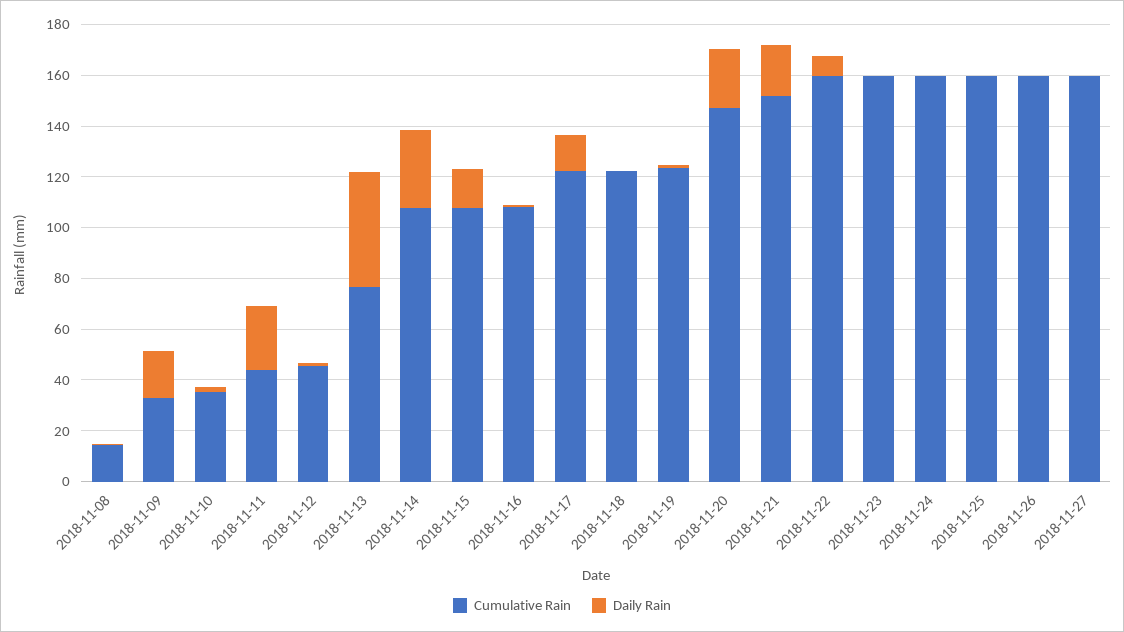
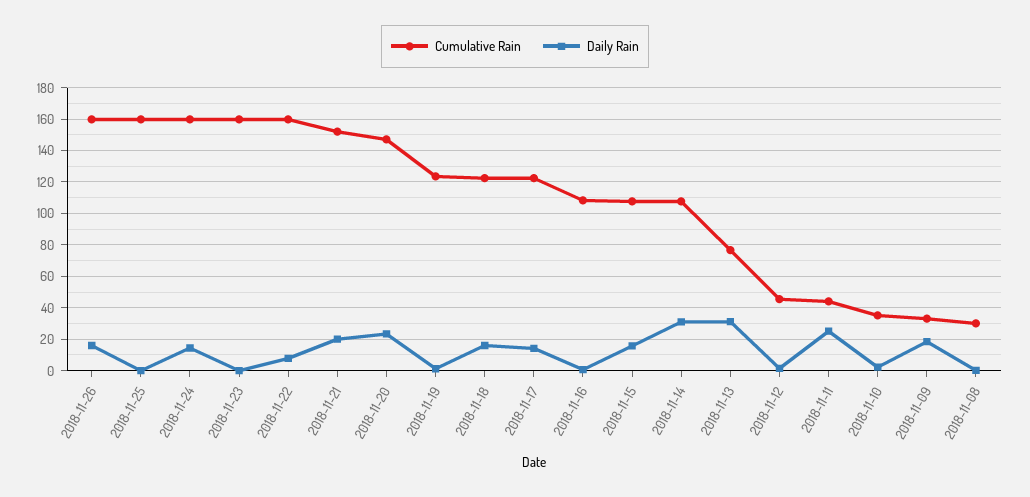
  {
    "Cumulative Rain": {
-     "2018-11-08": 15,
+     "2018-11-08": 30,
      "2018-11-09": 35,
      "2018-11-10": 35,
      "2018-11-11": 45,
      "2018-11-12": 45,
      "2018-11-13": 75,
      "2018-11-14": 110,
      "2018-11-15": 110,
      "2018-11-16": 110,
      "2018-11-17": 120,
      "2018-11-18": 120,
      "2018-11-19": 125,
      "2018-11-20": 145,
      "2018-11-21": 150,
      "2018-11-22": 160,
      "2018-11-23": 160,
      "2018-11-24": 160,
      "2018-11-25": 160,
-     "2018-11-26": 160,
+     "2018-11-26": 160
-     "2018-11-27": 160
    },
    "Daily Rain": {
      "2018-11-08": 0,
      "2018-11-09": 20,
      "2018-11-10": 0,
      "2018-11-11": 25,
      "2018-11-12": 0,
-     "2018-11-13": 45,
+     "2018-11-13": 30,
      "2018-11-14": 30,
      "2018-11-15": 15,
      "2018-11-16": 0,
      "2018-11-17": 15,
-     "2018-11-18": 0,
+     "2018-11-18": 15,
      "2018-11-19": 0,
      "2018-11-20": 25,
      "2018-11-21": 20,
      "2018-11-22": 10,
      "2018-11-23": 0,
-     "2018-11-24": 0,
+     "2018-11-24": 15,
      "2018-11-25": 0,
-     "2018-11-26": 0,
+     "2018-11-26": 15
-     "2018-11-27": 0
    }
  }

